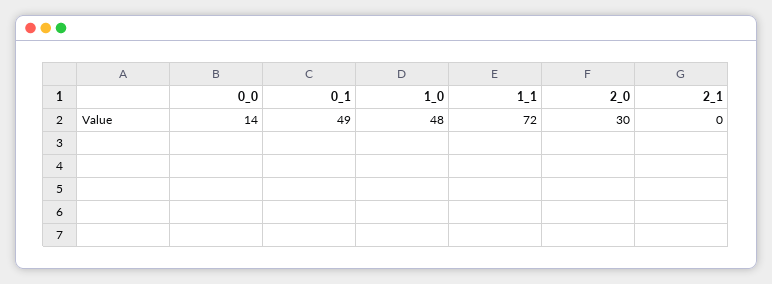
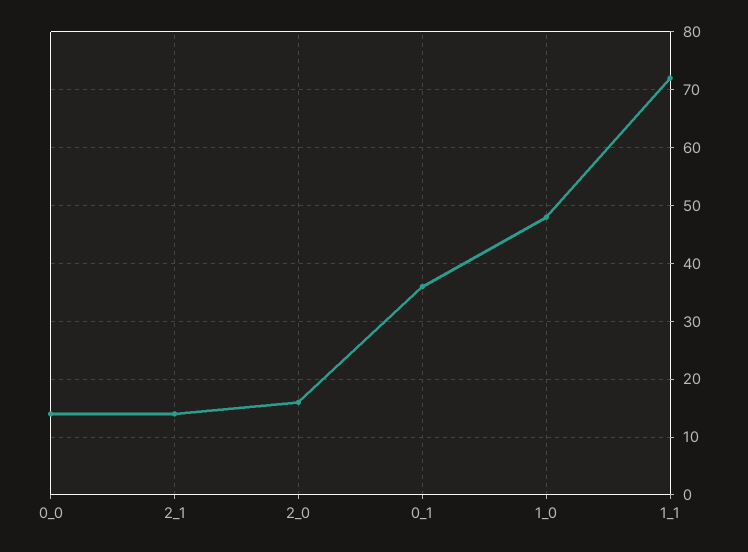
  {
    "0_0": 14,
-   "0_1": 49,
+   "0_1": 35,
    "1_0": 48,
    "1_1": 72,
-   "2_0": 30,
+   "2_0": 15,
-   "2_1": 0
+   "2_1": 15
  }

